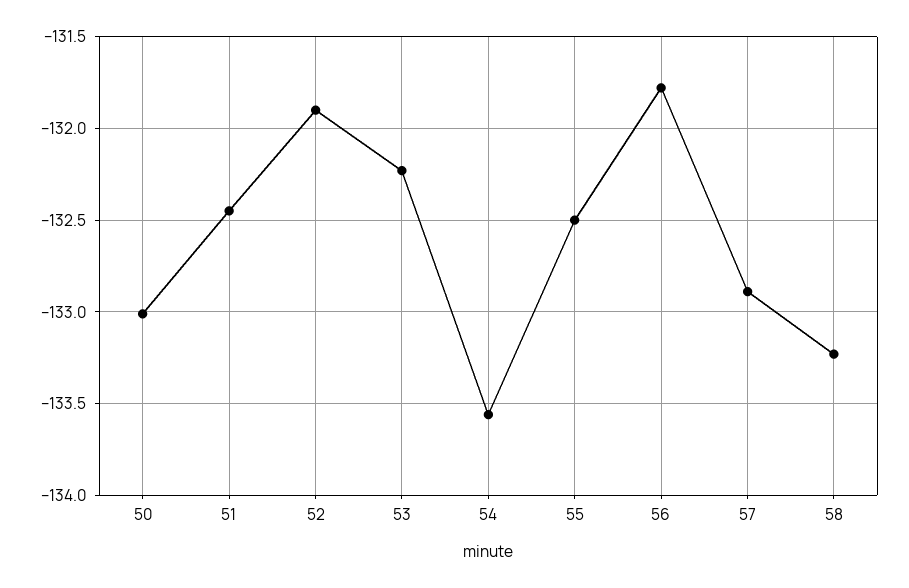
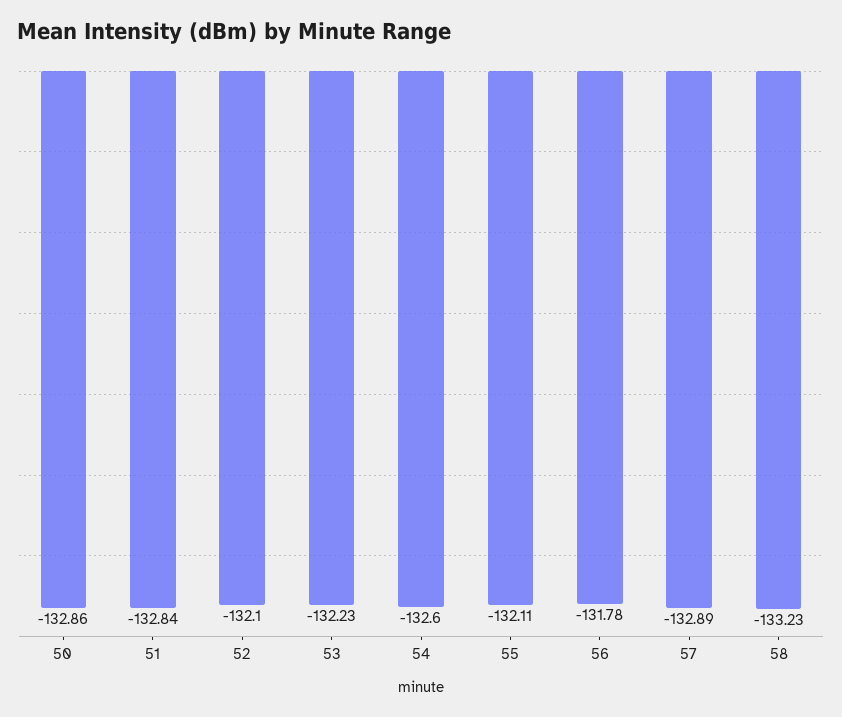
  {
-   "50": -133,
+   "50": -132.86,
-   "51": -132.45,
+   "51": -132.84,
-   "52": -131.9,
+   "52": -132.1,
    "53": -132.23,
-   "54": -133.55,
+   "54": -132.6,
-   "55": -132.5,
+   "55": -132.11,
    "56": -131.78,
    "57": -132.89,
    "58": -133.23
  }

